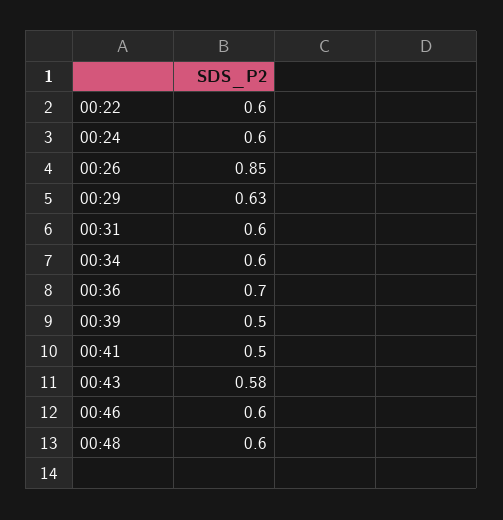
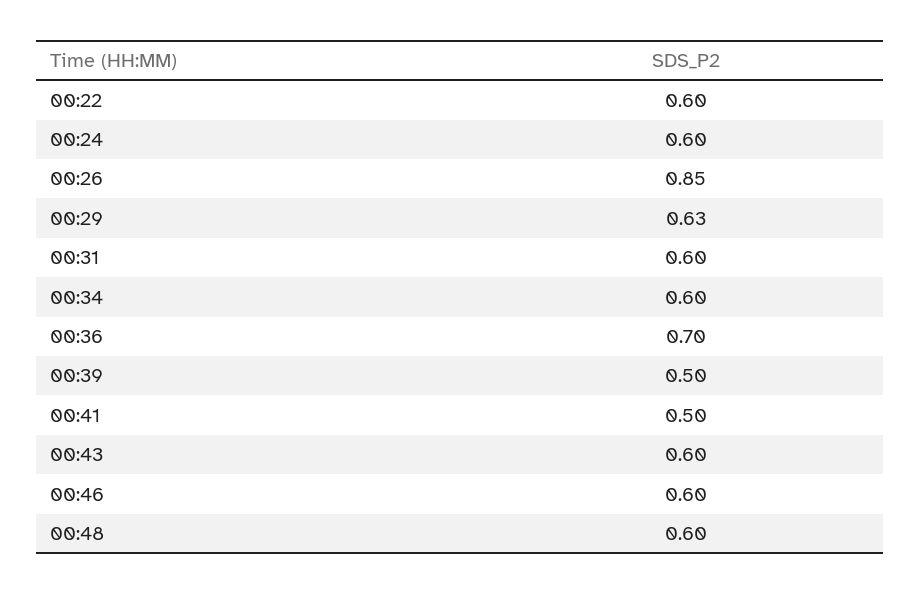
  {
    "00:22": 0.6,
    "00:24": 0.6,
    "00:26": 0.85,
    "00:29": 0.63,
    "00:31": 0.6,
    "00:34": 0.6,
    "00:36": 0.7,
    "00:39": 0.5,
    "00:41": 0.5,
-   "00:43": 0.58,
+   "00:43": 0.6,
    "00:46": 0.6,
    "00:48": 0.6
  }

